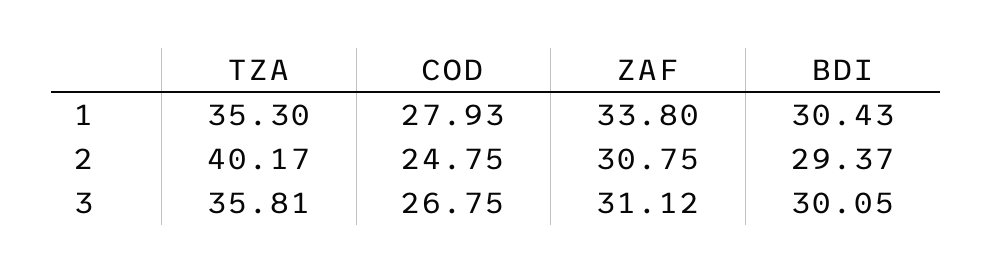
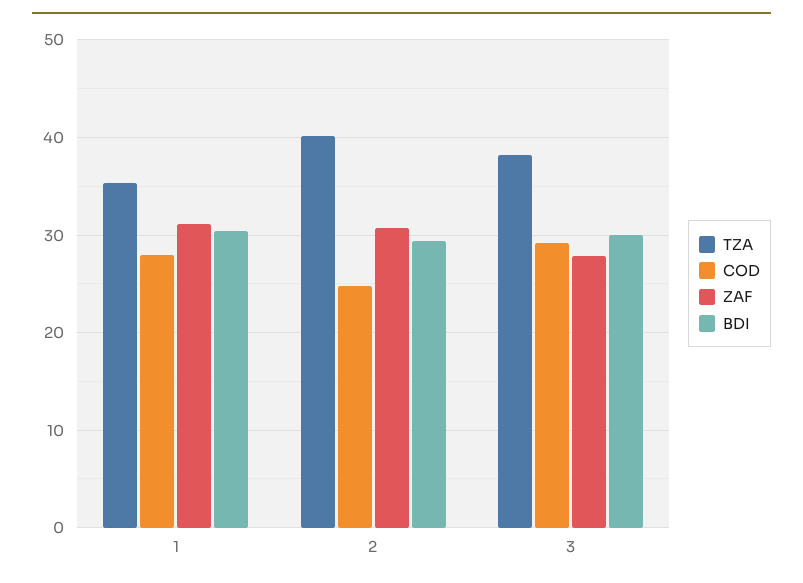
  {
    "TZA": {
      "1": 35.3,
      "2": 40.17,
-     "3": 35.81
+     "3": 38
    },
    "COD": {
      "1": 27.93,
      "2": 24.75,
-     "3": 26.75
+     "3": 29
    },
    "ZAF": {
-     "1": 33.8,
+     "1": 31,
      "2": 30.75,
-     "3": 31.12
+     "3": 28
    },
    "BDI": {
      "1": 30.43,
      "2": 29.37,
      "3": 30.05
    }
  }

